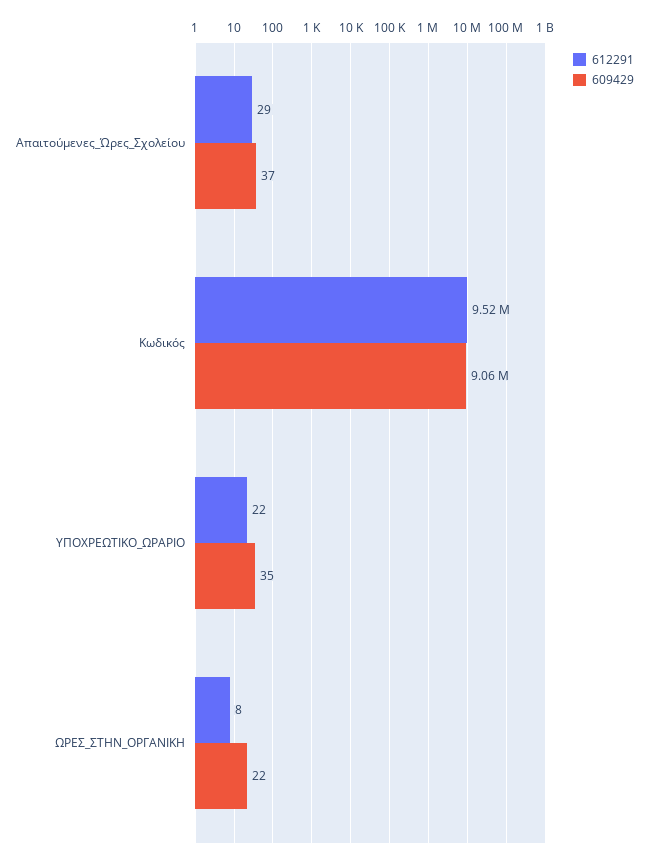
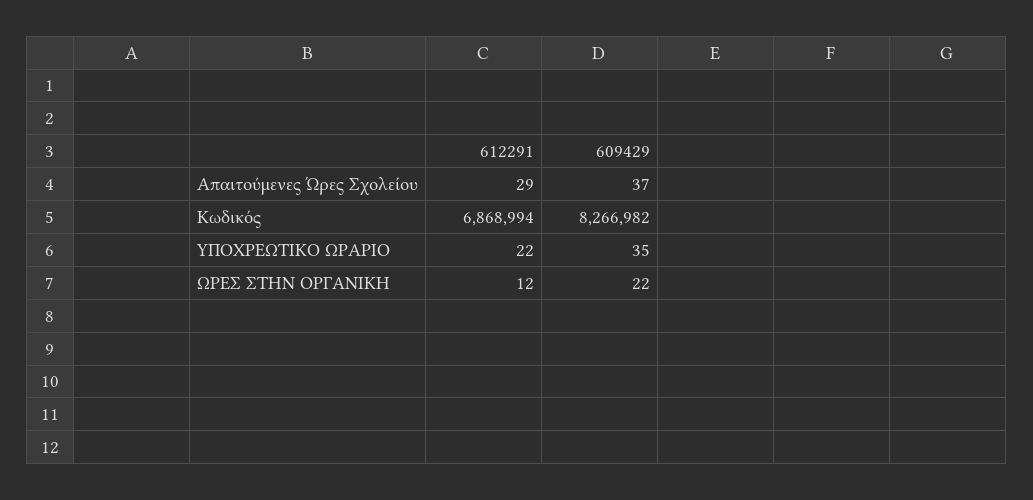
  {
    "612291": {
      "Απαιτούμενες_Ώρες_Σχολείου": 29,
-     "Κωδικός": 9520000,
+     "Κωδικός": 6868994,
      "ΥΠΟΧΡΕΩΤΙΚΟ_ΩΡΑΡΙΟ": 22,
-     "ΩΡΕΣ_ΣΤΗΝ_ΟΡΓΑΝΙΚΗ": 8
+     "ΩΡΕΣ_ΣΤΗΝ_ΟΡΓΑΝΙΚΗ": 12
    },
    "609429": {
      "Απαιτούμενες_Ώρες_Σχολείου": 37,
-     "Κωδικός": 9060000,
+     "Κωδικός": 8266982,
      "ΥΠΟΧΡΕΩΤΙΚΟ_ΩΡΑΡΙΟ": 35,
      "ΩΡΕΣ_ΣΤΗΝ_ΟΡΓΑΝΙΚΗ": 22
    }
  }

